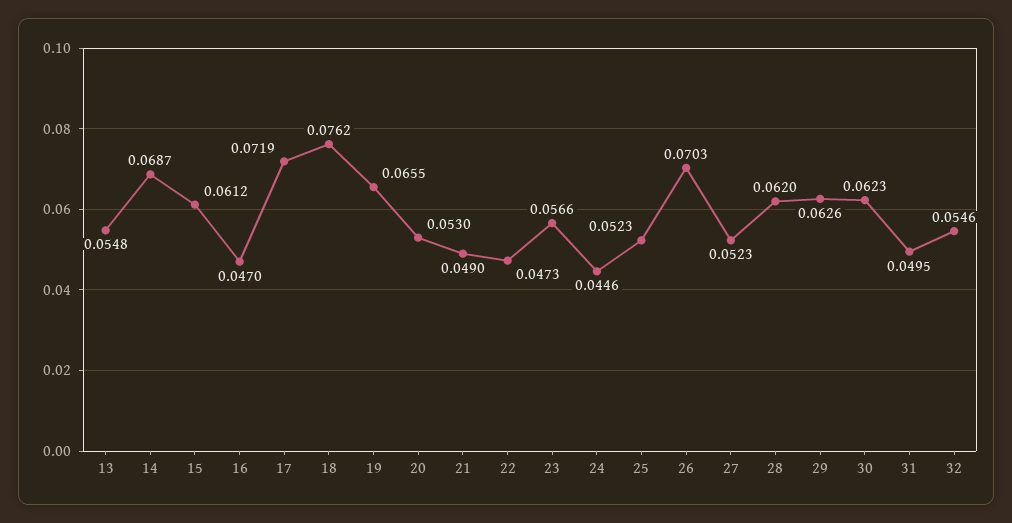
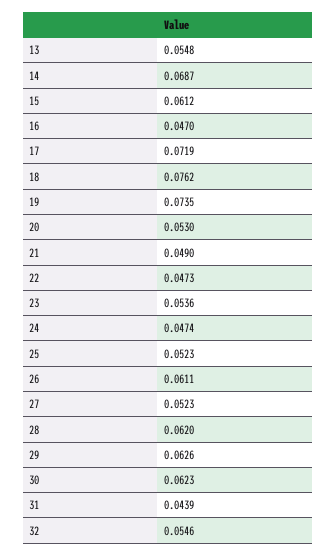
  {
    "13": 0.0548,
    "14": 0.0687,
    "15": 0.0612,
    "16": 0.047,
    "17": 0.0719,
    "18": 0.0762,
-   "19": 0.0655,
+   "19": 0.0735,
    "20": 0.053,
    "21": 0.049,
    "22": 0.0473,
-   "23": 0.0566,
+   "23": 0.0536,
-   "24": 0.0446,
+   "24": 0.0474,
    "25": 0.0523,
-   "26": 0.0703,
+   "26": 0.0611,
    "27": 0.0523,
    "28": 0.062,
    "29": 0.0626,
    "30": 0.0623,
-   "31": 0.0495,
+   "31": 0.0439,
    "32": 0.0546
  }

